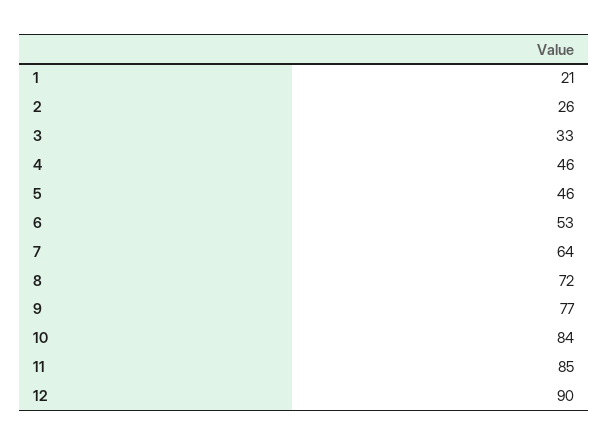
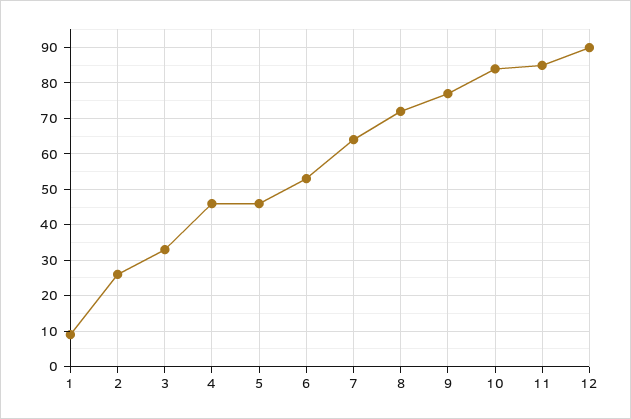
  {
-   "1": 21,
+   "1": 10,
    "2": 26,
    "3": 33,
    "4": 46,
    "5": 46,
    "6": 53,
    "7": 64,
    "8": 72,
    "9": 77,
    "10": 84,
    "11": 85,
    "12": 90
  }

